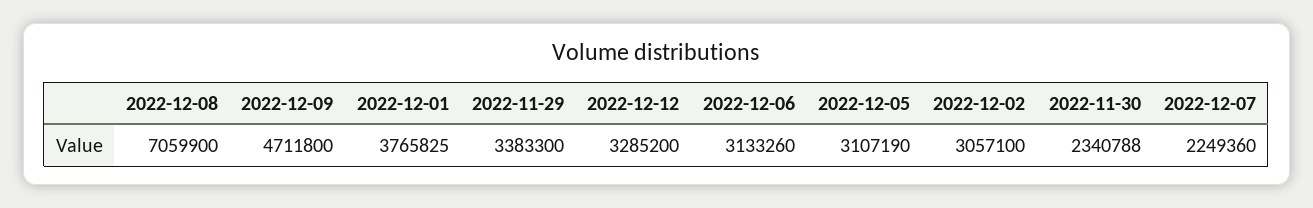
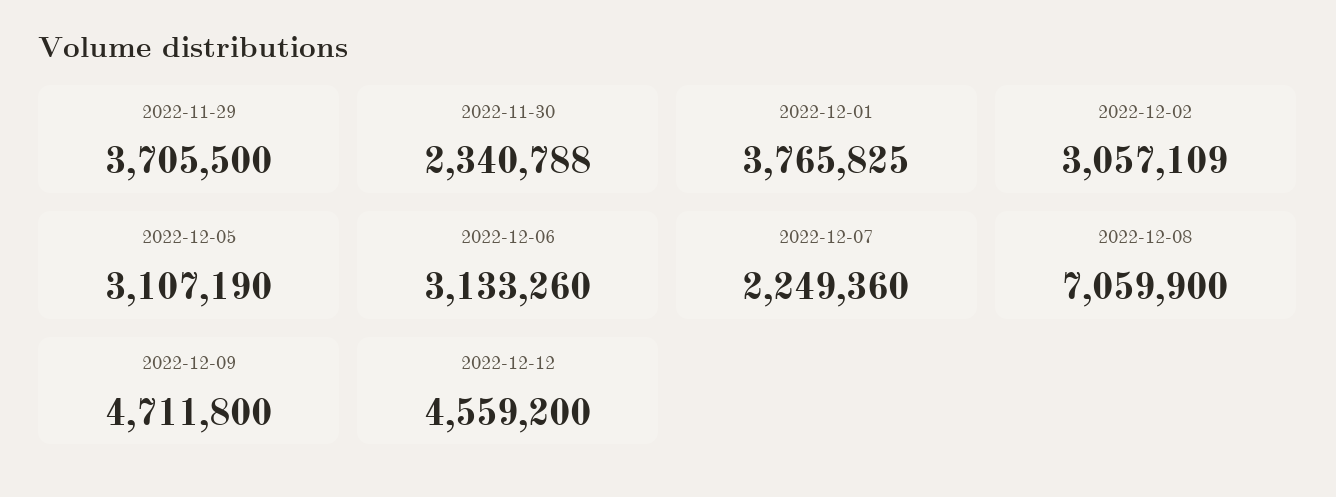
  {
    "2022-12-08": 7059900,
    "2022-12-09": 4711800,
    "2022-12-01": 3765825,
-   "2022-11-29": 3383300,
+   "2022-11-29": 3705500,
-   "2022-12-12": 3285200,
+   "2022-12-12": 4559200,
    "2022-12-06": 3133260,
    "2022-12-05": 3107190,
-   "2022-12-02": 3057100,
+   "2022-12-02": 3057109,
    "2022-11-30": 2340788,
    "2022-12-07": 2249360
  }

